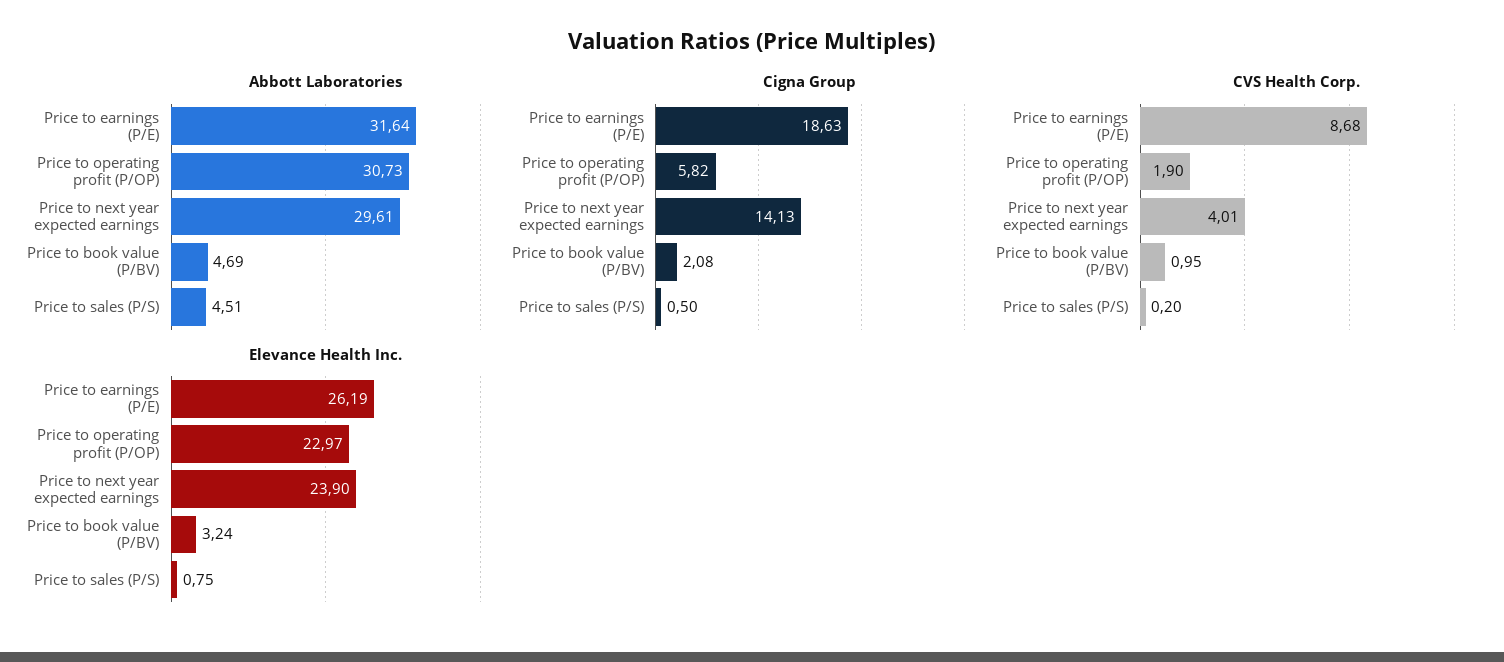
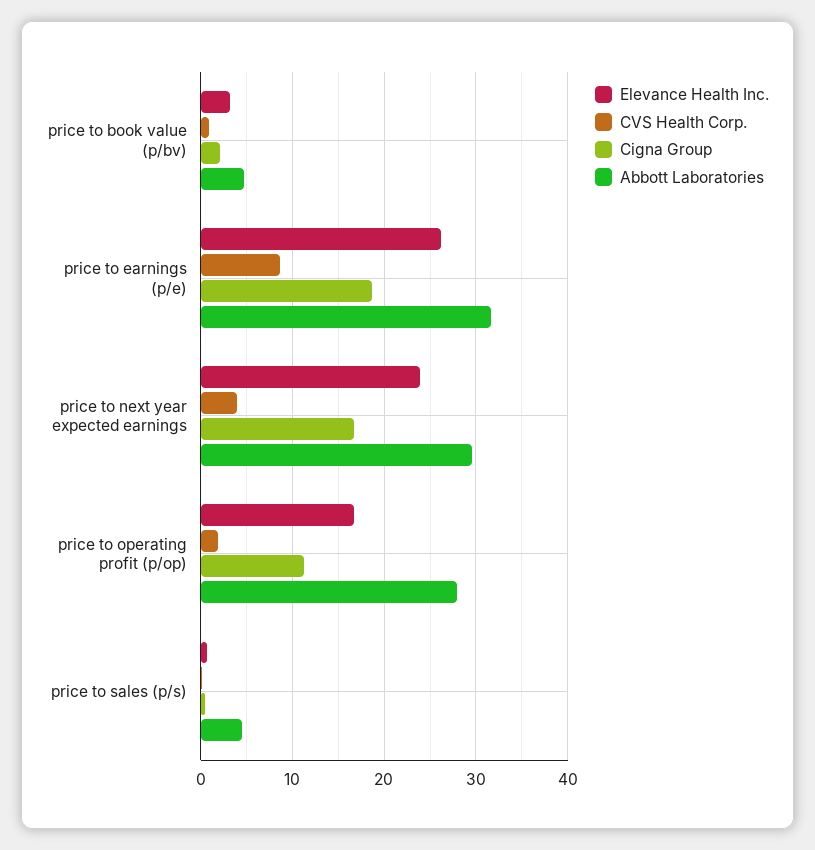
  {
    "Abbott Laboratories": {
      "Price to earnings (P/E)": 31.64,
-     "Price to operating profit (P/OP)": 30.73,
+     "Price to operating profit (P/OP)": 28,
      "Price to next year expected earnings": 29.61,
      "Price to book value (P/BV)": 4.69,
      "Price to sales (P/S)": 4.51
    },
    "Cigna Group": {
      "Price to earnings (P/E)": 18.63,
-     "Price to operating profit (P/OP)": 5.82,
+     "Price to operating profit (P/OP)": 11,
-     "Price to next year expected earnings": 14.13,
+     "Price to next year expected earnings": 17,
      "Price to book value (P/BV)": 2.08,
      "Price to sales (P/S)": 0.5
    },
    "CVS Health Corp.": {
      "Price to earnings (P/E)": 8.68,
      "Price to operating profit (P/OP)": 1.9,
      "Price to next year expected earnings": 4.01,
      "Price to book value (P/BV)": 0.95,
      "Price to sales (P/S)": 0.2
    },
    "Elevance Health Inc.": {
      "Price to earnings (P/E)": 26.19,
-     "Price to operating profit (P/OP)": 22.97,
+     "Price to operating profit (P/OP)": 17,
      "Price to next year expected earnings": 23.9,
      "Price to book value (P/BV)": 3.24,
      "Price to sales (P/S)": 0.75
    }
  }

